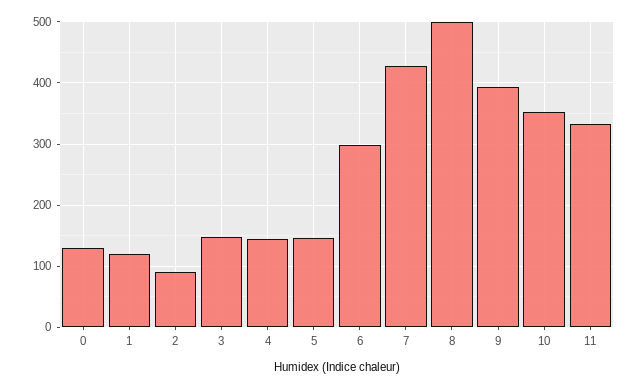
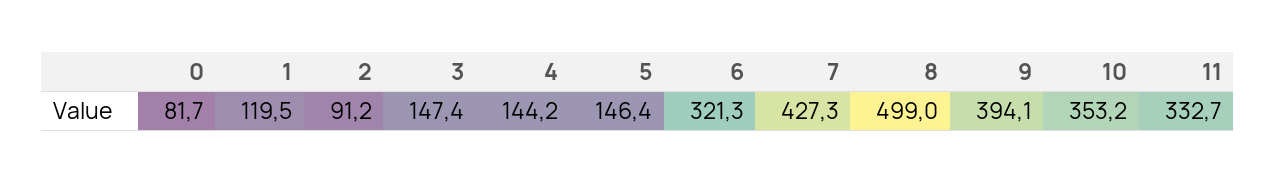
  {
-   "0": 130,
+   "0": 81.7,
    "1": 119.5,
    "2": 91.2,
    "3": 147.4,
    "4": 144.2,
    "5": 146.4,
-   "6": 300,
+   "6": 321.3,
    "7": 427.3,
    "8": 499,
    "9": 394.1,
    "10": 353.2,
    "11": 332.7
  }

